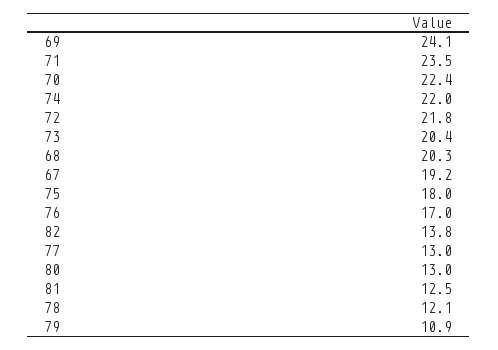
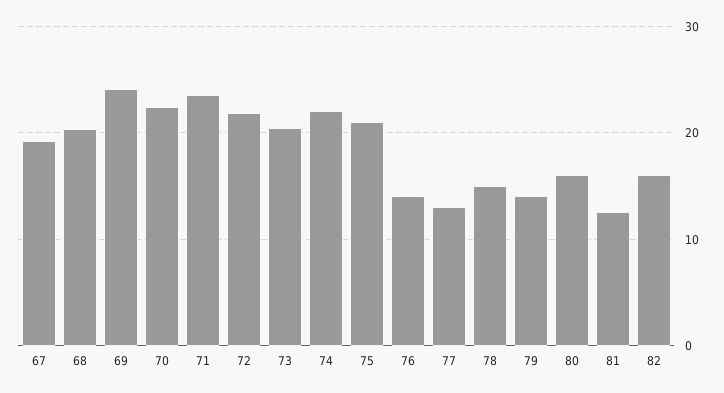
  {
    "69": 24.1,
    "71": 23.5,
    "70": 22.4,
    "74": 22,
    "72": 21.8,
    "73": 20.4,
    "68": 20.3,
    "67": 19.2,
-   "75": 18,
+   "75": 21,
-   "76": 17,
+   "76": 14,
-   "82": 13.8,
+   "82": 16,
    "77": 13,
-   "80": 13,
+   "80": 16,
    "81": 12.5,
-   "78": 12.1,
+   "78": 15,
-   "79": 10.9
+   "79": 14
  }

